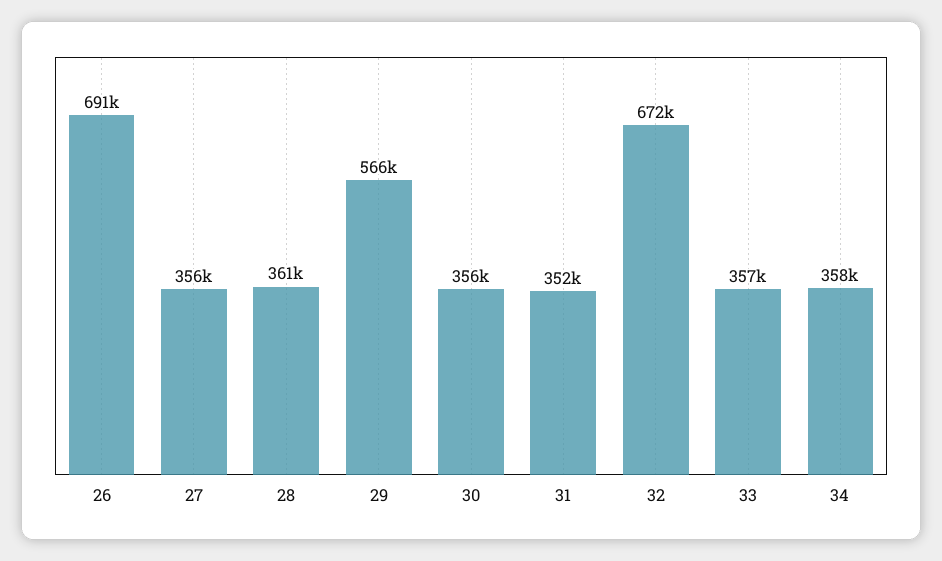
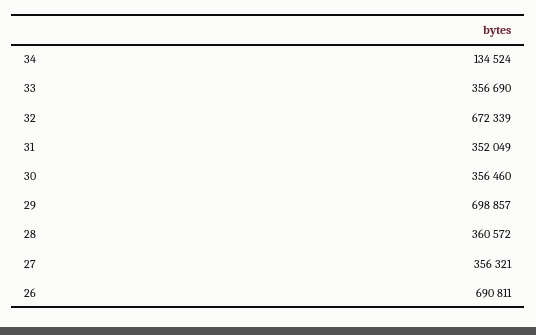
  {
    "26": 690811,
    "27": 356321,
    "28": 360572,
-   "29": 566000,
+   "29": 698857,
    "30": 356460,
    "31": 352049,
    "32": 672339,
    "33": 356690,
-   "34": 358000
+   "34": 134524
  }

